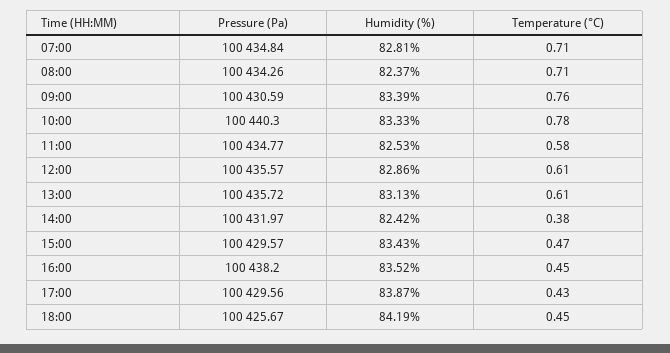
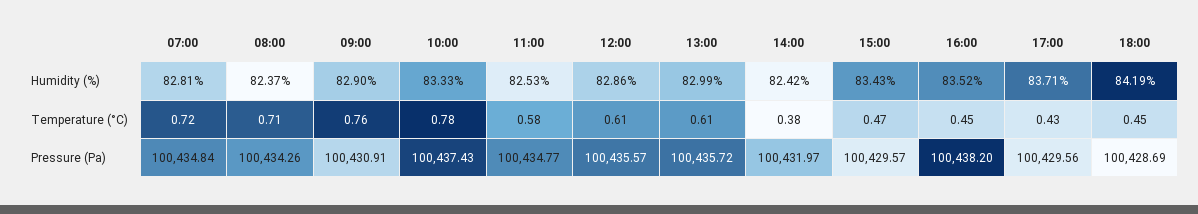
  {
    "Pressure (Pa)": {
      "07:00": 100434.84,
      "08:00": 100434.26,
-     "09:00": 100430.59,
+     "09:00": 100430.91,
-     "10:00": 100440.3,
+     "10:00": 100437.43,
      "11:00": 100434.77,
      "12:00": 100435.57,
      "13:00": 100435.72,
      "14:00": 100431.97,
      "15:00": 100429.57,
      "16:00": 100438.2,
      "17:00": 100429.56,
-     "18:00": 100425.67
+     "18:00": 100428.69
    },
    "Humidity (%)": {
      "07:00": 82.81,
      "08:00": 82.37,
-     "09:00": 83.39,
+     "09:00": 82.9,
      "10:00": 83.33,
      "11:00": 82.53,
      "12:00": 82.86,
-     "13:00": 83.13,
+     "13:00": 82.99,
      "14:00": 82.42,
      "15:00": 83.43,
      "16:00": 83.52,
-     "17:00": 83.87,
+     "17:00": 83.71,
      "18:00": 84.19
    },
    "Temperature (°C)": {
-     "07:00": 0.71,
+     "07:00": 0.72,
      "08:00": 0.71,
      "09:00": 0.76,
      "10:00": 0.78,
      "11:00": 0.58,
      "12:00": 0.61,
      "13:00": 0.61,
      "14:00": 0.38,
      "15:00": 0.47,
      "16:00": 0.45,
      "17:00": 0.43,
      "18:00": 0.45
    }
  }

